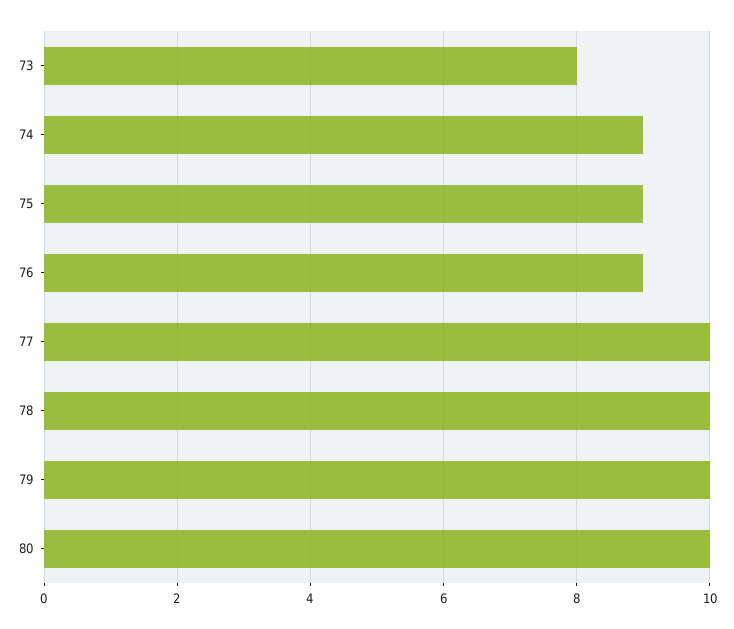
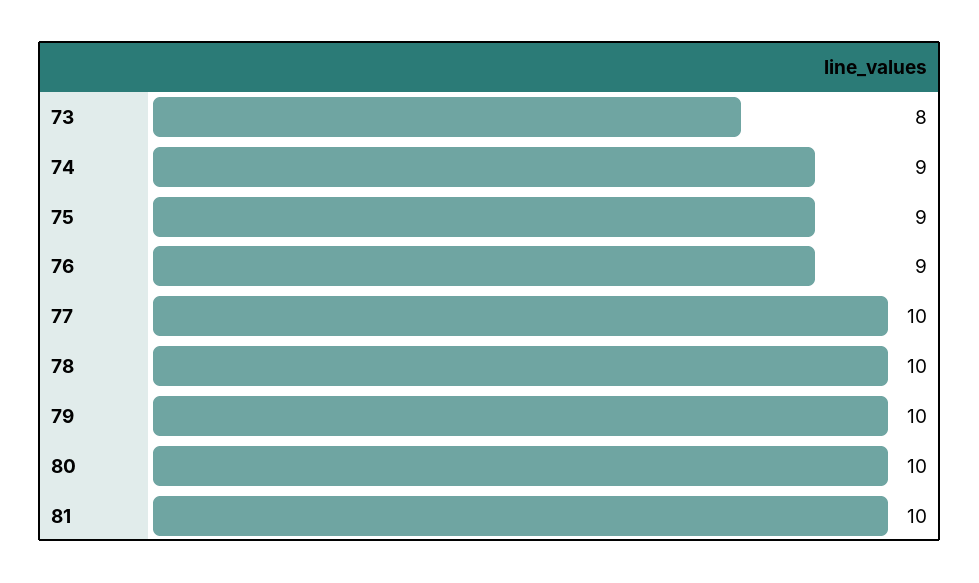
  {
    "73": 8,
    "74": 9,
    "75": 9,
    "76": 9,
    "77": 10,
    "78": 10,
    "79": 10,
-   "80": 10
+   "80": 10,
+   "81": 10
  }

